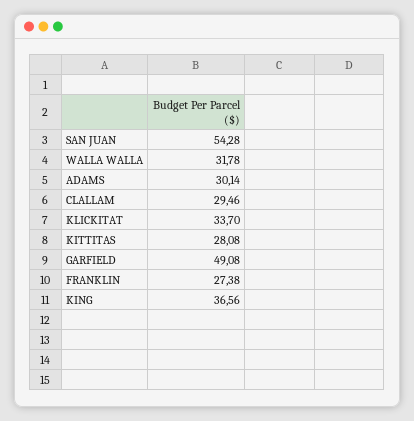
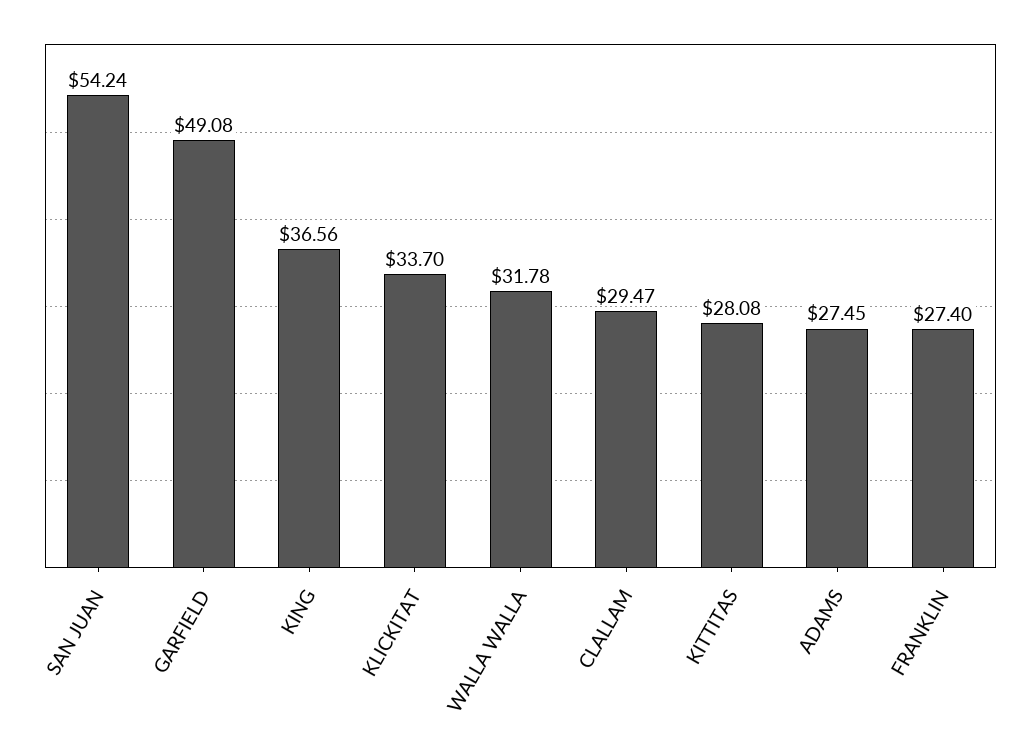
  {
-   "SAN JUAN": 54.28,
+   "SAN JUAN": 54.24,
    "WALLA WALLA": 31.78,
-   "ADAMS": 30.14,
+   "ADAMS": 27.45,
-   "CLALLAM": 29.46,
+   "CLALLAM": 29.47,
    "KLICKITAT": 33.7,
    "KITTITAS": 28.08,
    "GARFIELD": 49.08,
-   "FRANKLIN": 27.38,
+   "FRANKLIN": 27.4,
    "KING": 36.56
  }

